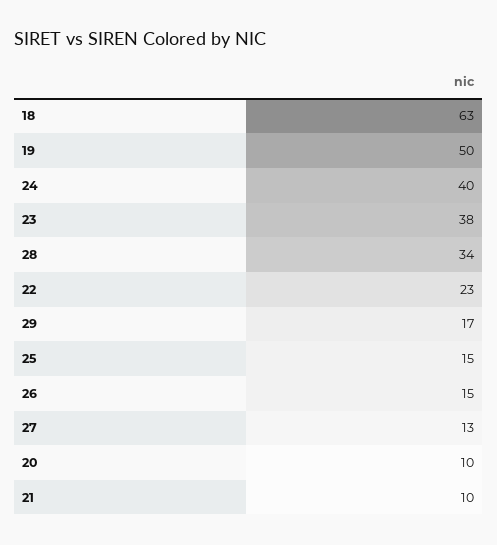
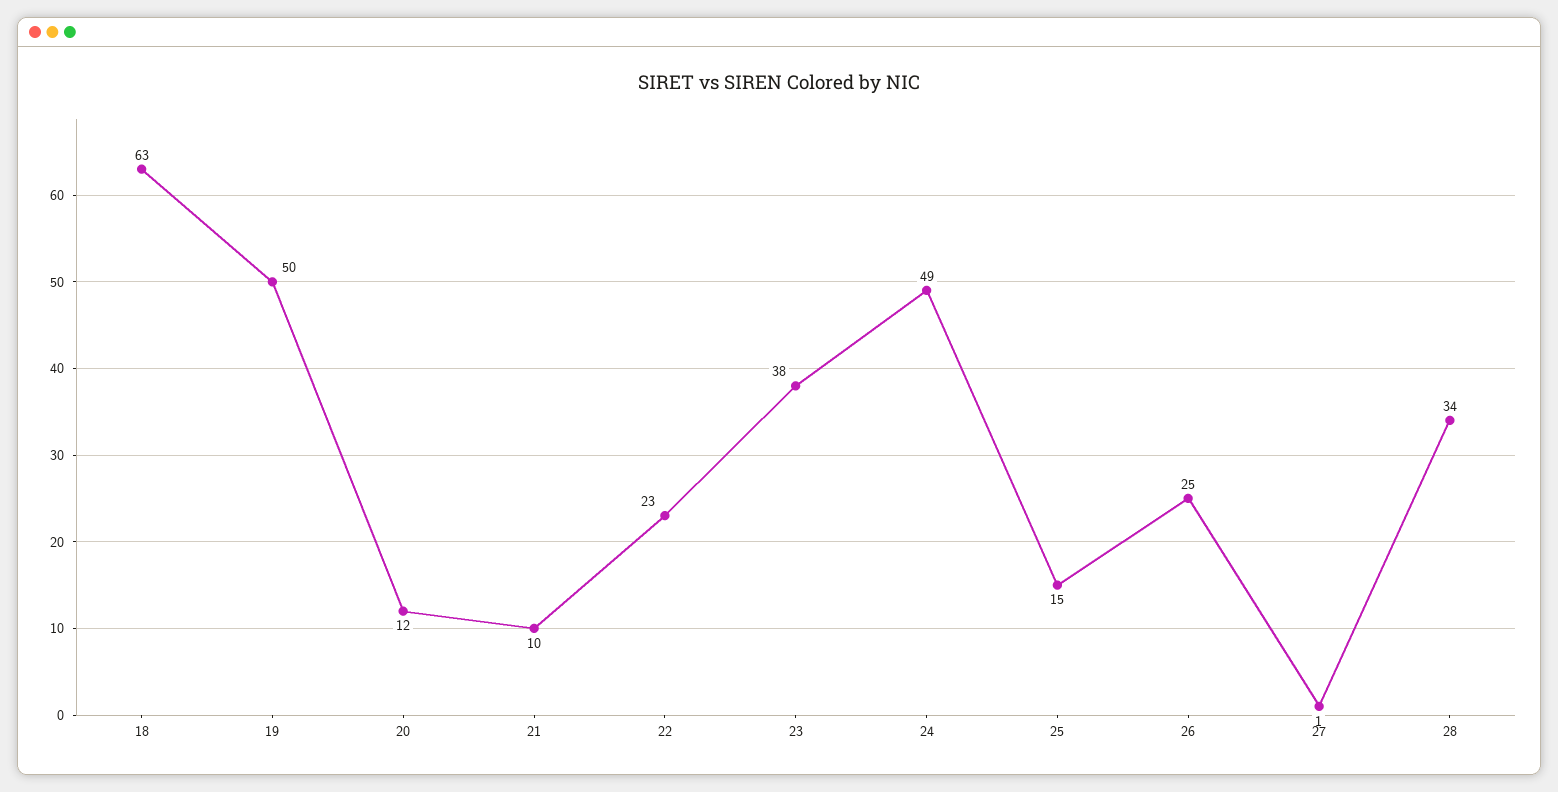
  {
    "18": 63,
    "19": 50,
-   "24": 40,
+   "24": 49,
    "23": 38,
    "28": 34,
    "22": 23,
-   "29": 17,
    "25": 15,
-   "26": 15,
+   "26": 25,
-   "27": 13,
+   "27": 1,
-   "20": 10,
+   "20": 12,
    "21": 10
  }

